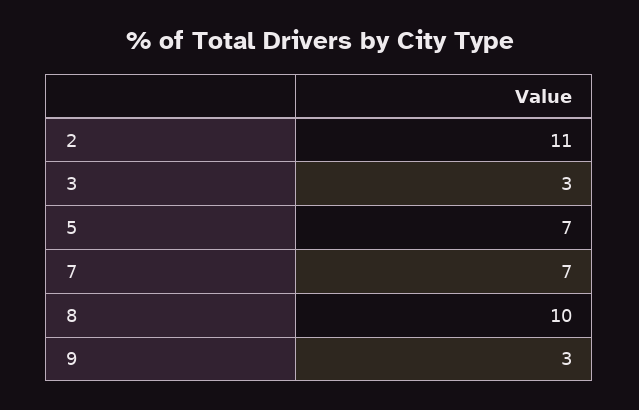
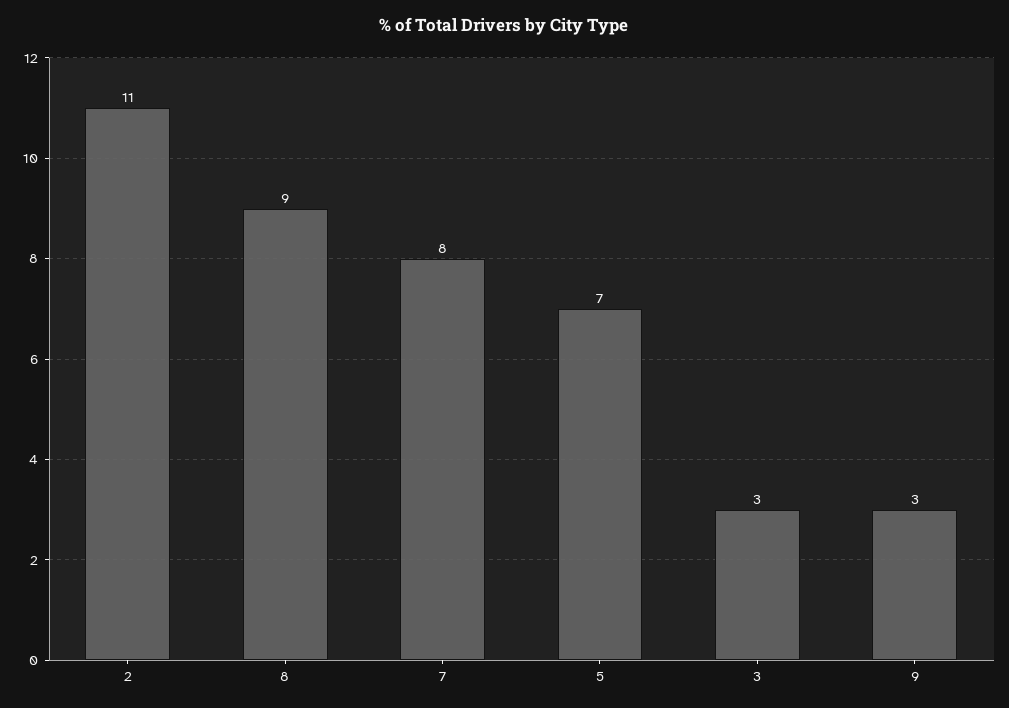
  {
    "2": 11,
    "3": 3,
    "5": 7,
-   "7": 7,
+   "7": 8,
-   "8": 10,
+   "8": 9,
    "9": 3
  }

